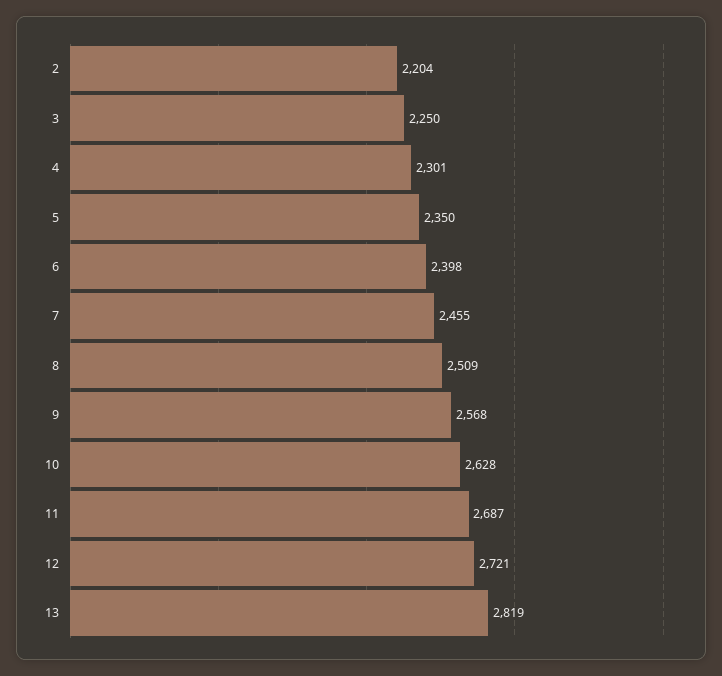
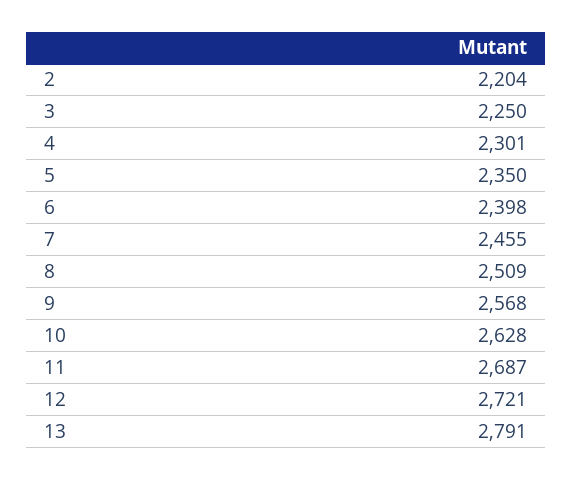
  {
    "2": 2204,
    "3": 2250,
    "4": 2301,
    "5": 2350,
    "6": 2398,
    "7": 2455,
    "8": 2509,
    "9": 2568,
    "10": 2628,
    "11": 2687,
    "12": 2721,
-   "13": 2819
+   "13": 2791
  }

